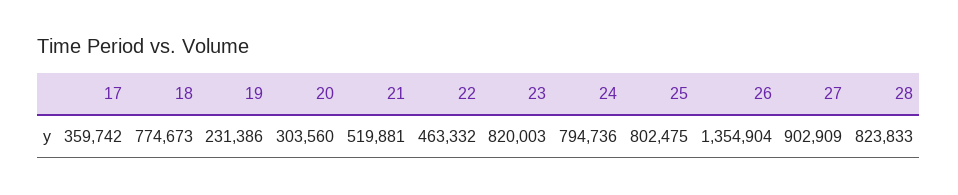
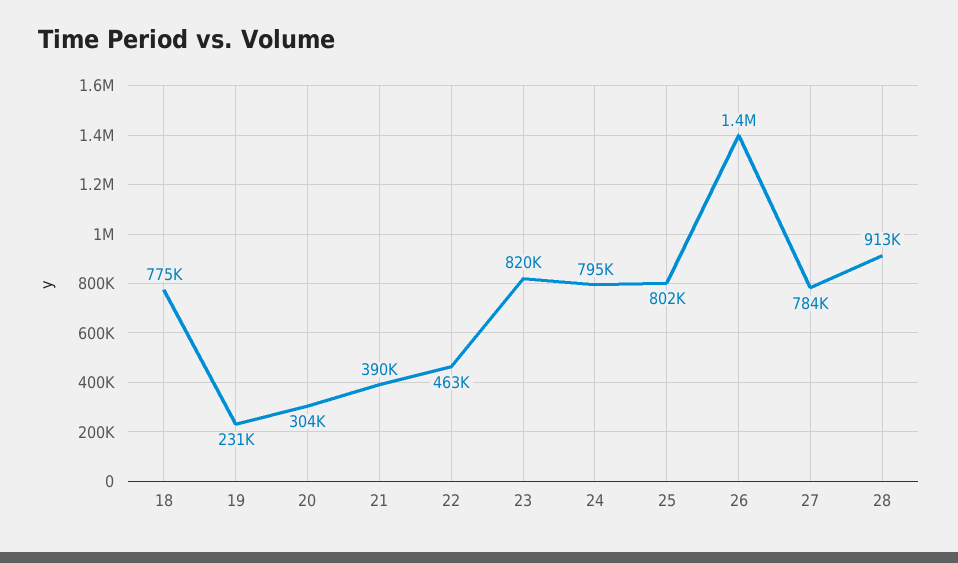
  {
-   "17": 359742,
    "18": 774673,
    "19": 231386,
    "20": 303560,
-   "21": 519881,
+   "21": 390000,
    "22": 463332,
    "23": 820003,
    "24": 794736,
    "25": 802475,
    "26": 1354904,
-   "27": 902909,
+   "27": 784000,
-   "28": 823833
+   "28": 913000
  }

